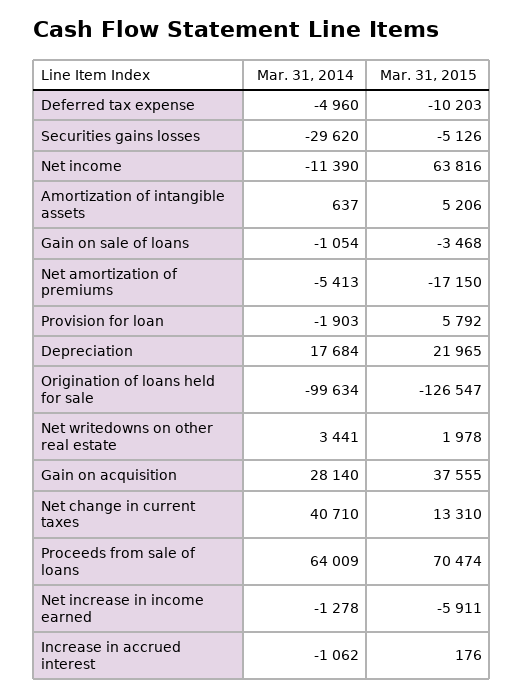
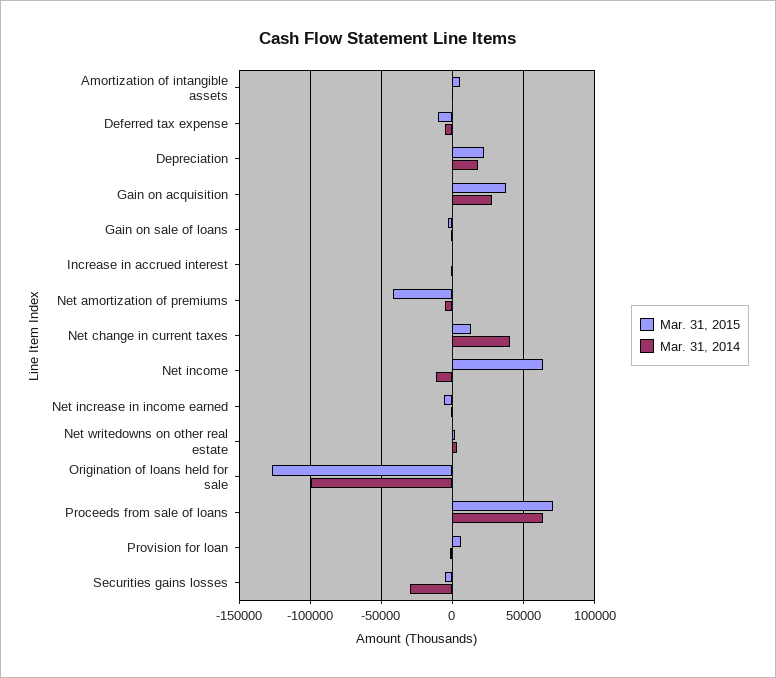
  {
    "Mar. 31, 2014": {
      "Deferred tax expense": -4960,
      "Securities gains losses": -29620,
      "Net income": -11390,
      "Amortization of intangible assets": 637,
      "Gain on sale of loans": -1054,
      "Net amortization of premiums": -5413,
      "Provision for loan": -1903,
      "Depreciation": 17684,
      "Origination of loans held for sale": -99634,
      "Net writedowns on other real estate": 3441,
      "Gain on acquisition": 28140,
      "Net change in current taxes": 40710,
      "Proceeds from sale of loans": 64009,
      "Net increase in income earned": -1278,
      "Increase in accrued interest": -1062
    },
    "Mar. 31, 2015": {
      "Deferred tax expense": -10203,
      "Securities gains losses": -5126,
      "Net income": 63816,
      "Amortization of intangible assets": 5206,
      "Gain on sale of loans": -3468,
-     "Net amortization of premiums": -17150,
+     "Net amortization of premiums": -40000,
      "Provision for loan": 5792,
      "Depreciation": 21965,
      "Origination of loans held for sale": -126547,
      "Net writedowns on other real estate": 1978,
      "Gain on acquisition": 37555,
      "Net change in current taxes": 13310,
      "Proceeds from sale of loans": 70474,
      "Net increase in income earned": -5911,
      "Increase in accrued interest": 176
    }
  }

